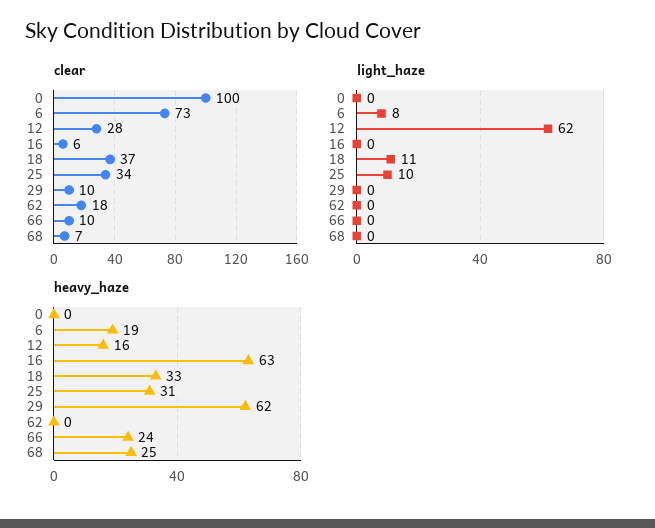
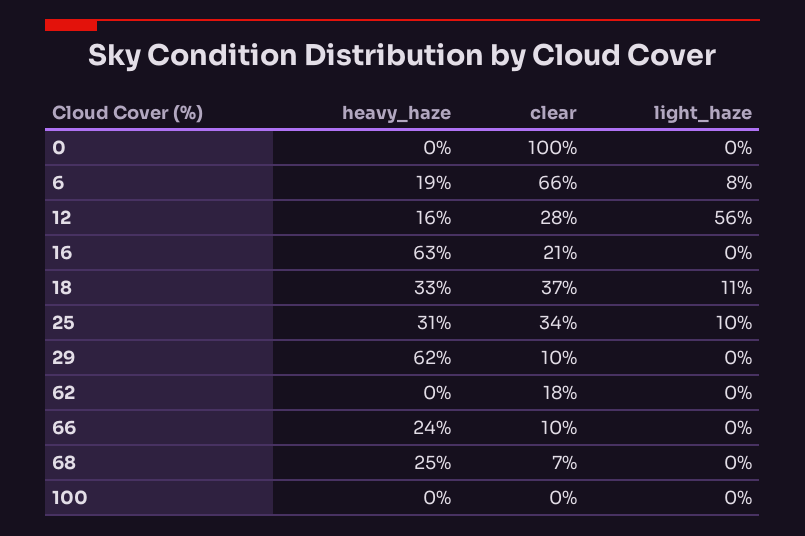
  {
    "clear": {
      "0": 100,
-     "6": 73,
+     "6": 66,
      "12": 28,
-     "16": 6,
+     "16": 21,
      "18": 37,
      "25": 34,
      "29": 10,
      "62": 18,
      "66": 10,
-     "68": 7
+     "68": 7,
+     "100": 0
    },
    "light_haze": {
      "0": 0,
      "6": 8,
-     "12": 62,
+     "12": 56,
      "16": 0,
      "18": 11,
      "25": 10,
      "29": 0,
      "62": 0,
      "66": 0,
-     "68": 0
+     "68": 0,
+     "100": 0
    },
    "heavy_haze": {
      "0": 0,
      "6": 19,
      "12": 16,
      "16": 63,
      "18": 33,
      "25": 31,
      "29": 62,
      "62": 0,
      "66": 24,
-     "68": 25
+     "68": 25,
+     "100": 0
    }
  }

